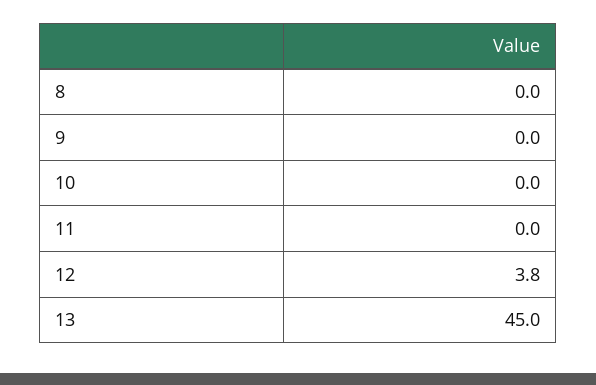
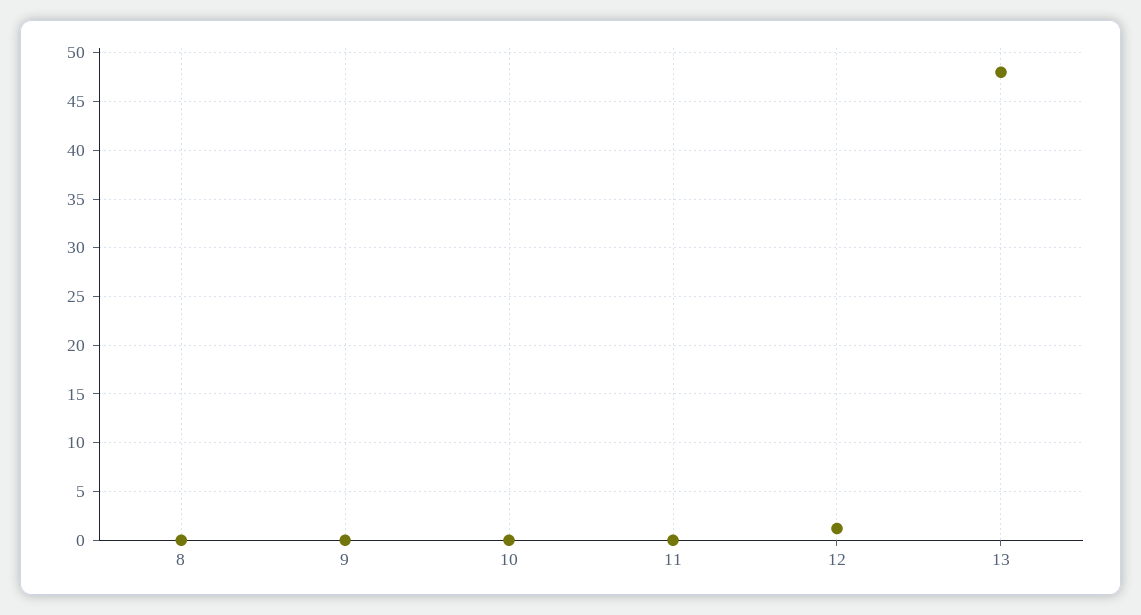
  {
    "8": 0,
    "9": 0,
    "10": 0,
    "11": 0,
-   "12": 3.8,
+   "12": 1,
-   "13": 45
+   "13": 48
  }

